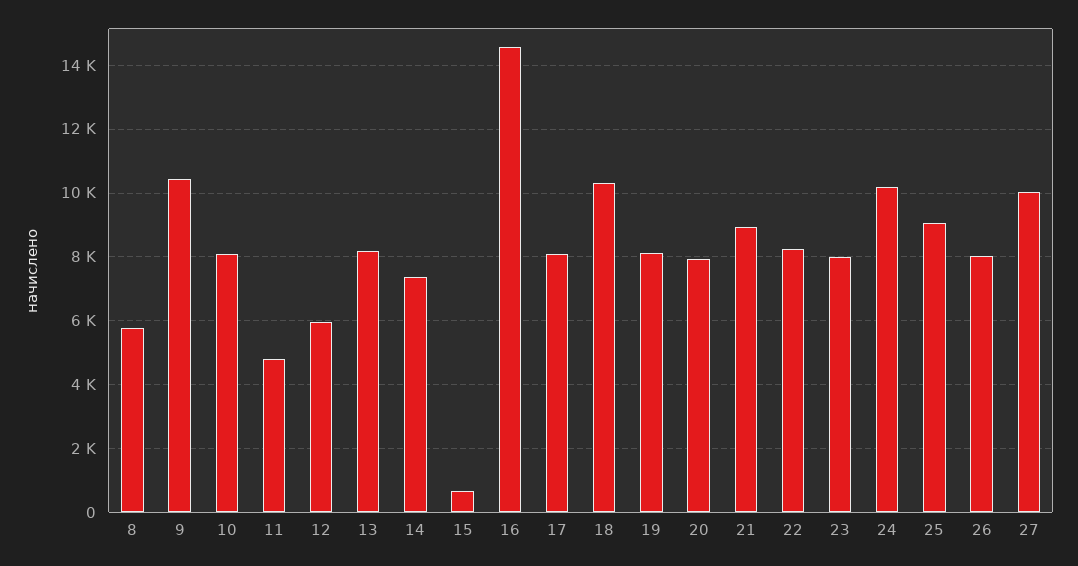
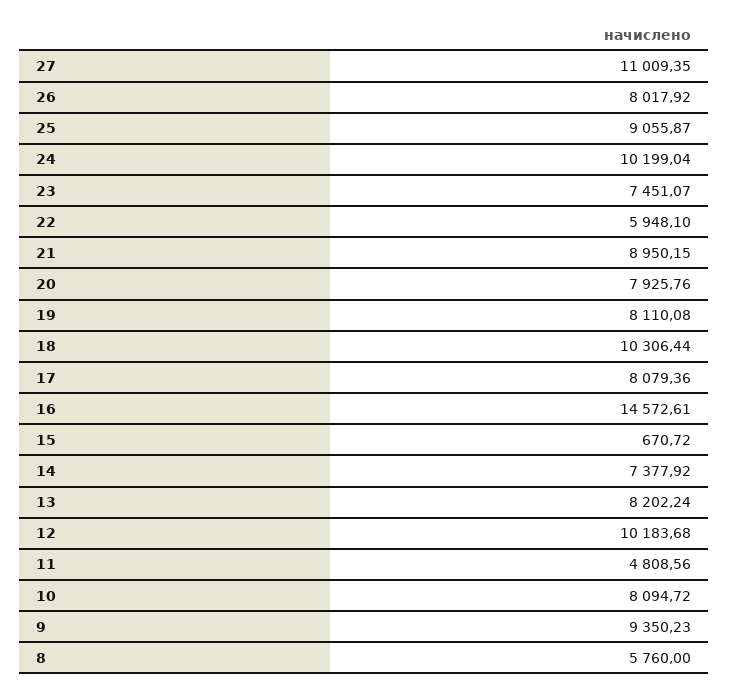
  {
    "8": 5760,
-   "9": 10400,
+   "9": 9350.23,
    "10": 8094.72,
    "11": 4808.56,
-   "12": 6000,
+   "12": 10183.68,
    "13": 8202.24,
    "14": 7377.92,
    "15": 670.72,
    "16": 14572.61,
    "17": 8079.36,
    "18": 10306.44,
    "19": 8110.08,
    "20": 7925.76,
    "21": 8950.15,
-   "22": 8200,
+   "22": 5948.1,
-   "23": 8000,
+   "23": 7451.07,
    "24": 10199.04,
    "25": 9055.87,
    "26": 8017.92,
-   "27": 10000
+   "27": 11009.35
  }

